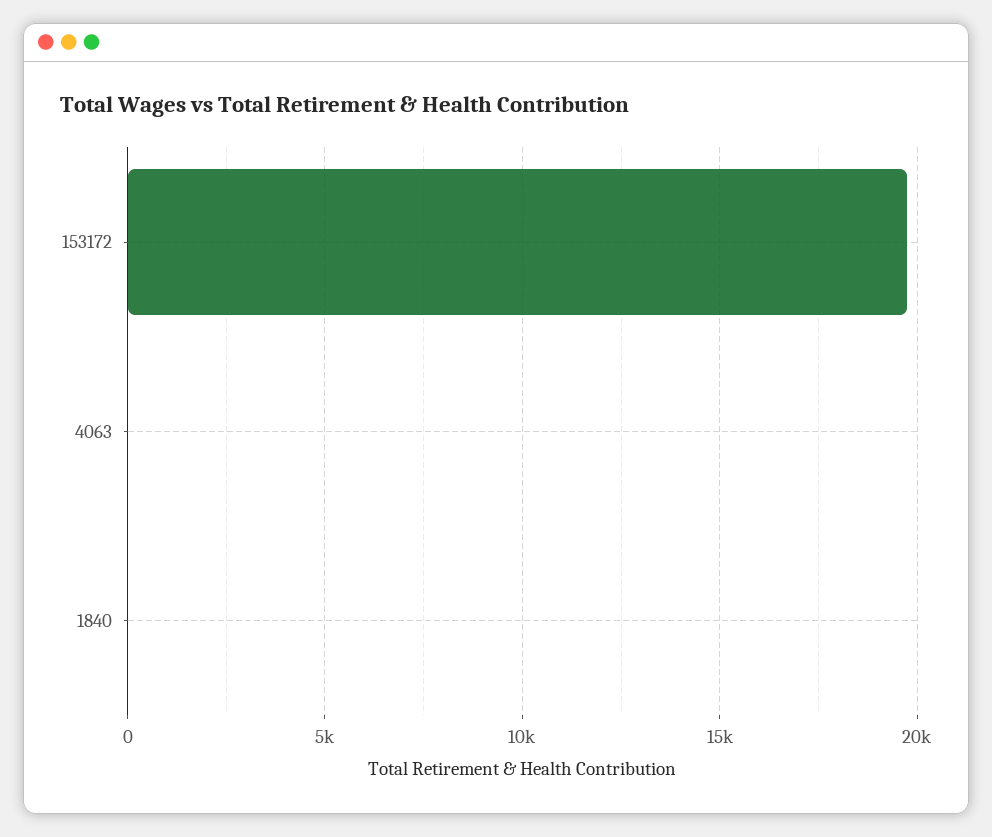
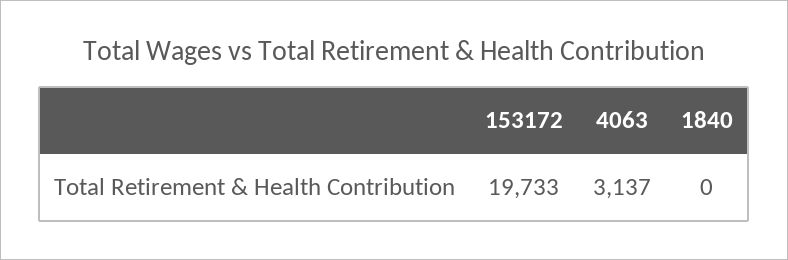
  {
    "153172": 19733,
-   "4063": 0,
+   "4063": 3137,
    "1840": 0
  }

